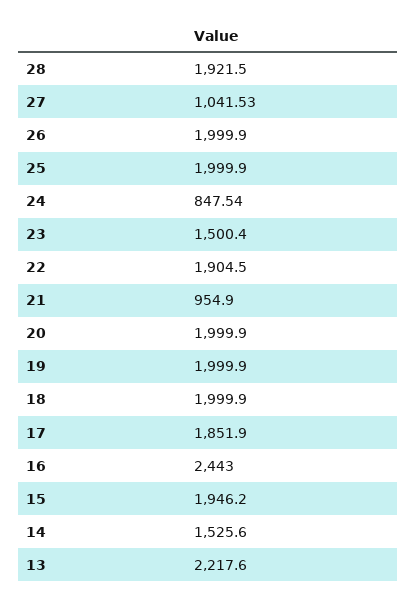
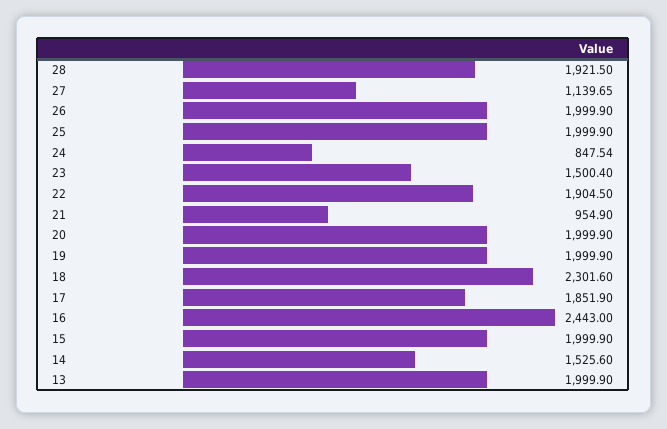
  {
    "28": 1921.5,
-   "27": 1041.53,
+   "27": 1139.65,
    "26": 1999.9,
    "25": 1999.9,
    "24": 847.54,
    "23": 1500.4,
    "22": 1904.5,
    "21": 954.9,
    "20": 1999.9,
    "19": 1999.9,
-   "18": 1999.9,
+   "18": 2301.6,
    "17": 1851.9,
    "16": 2443,
-   "15": 1946.2,
+   "15": 1999.9,
    "14": 1525.6,
-   "13": 2217.6
+   "13": 1999.9
  }

